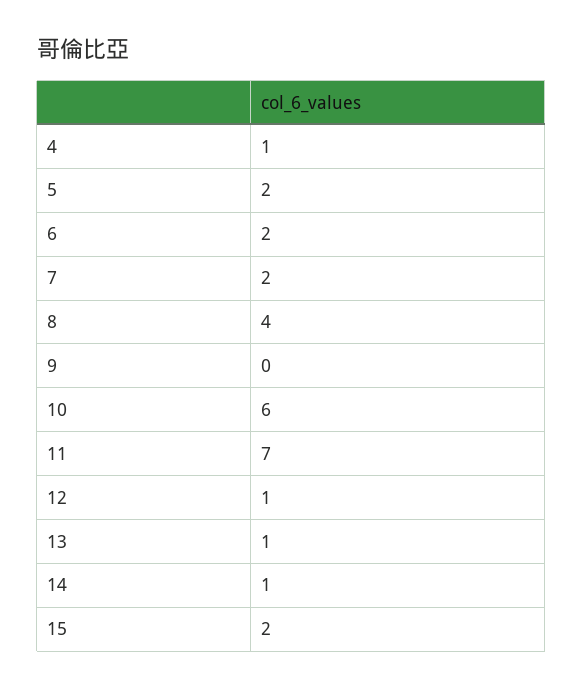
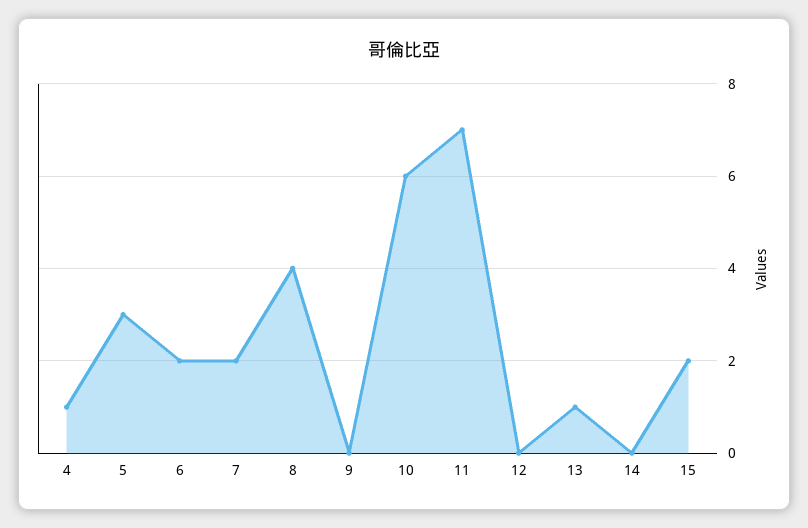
  {
    "4": 1,
-   "5": 2,
+   "5": 3,
    "6": 2,
    "7": 2,
    "8": 4,
    "9": 0,
    "10": 6,
    "11": 7,
-   "12": 1,
+   "12": 0,
    "13": 1,
-   "14": 1,
+   "14": 0,
    "15": 2
  }

